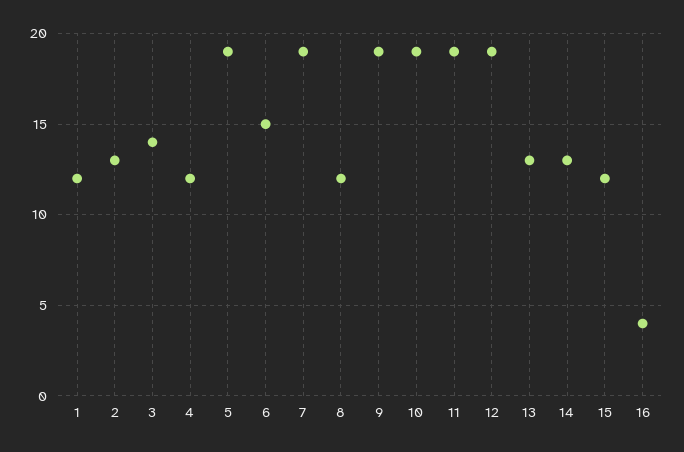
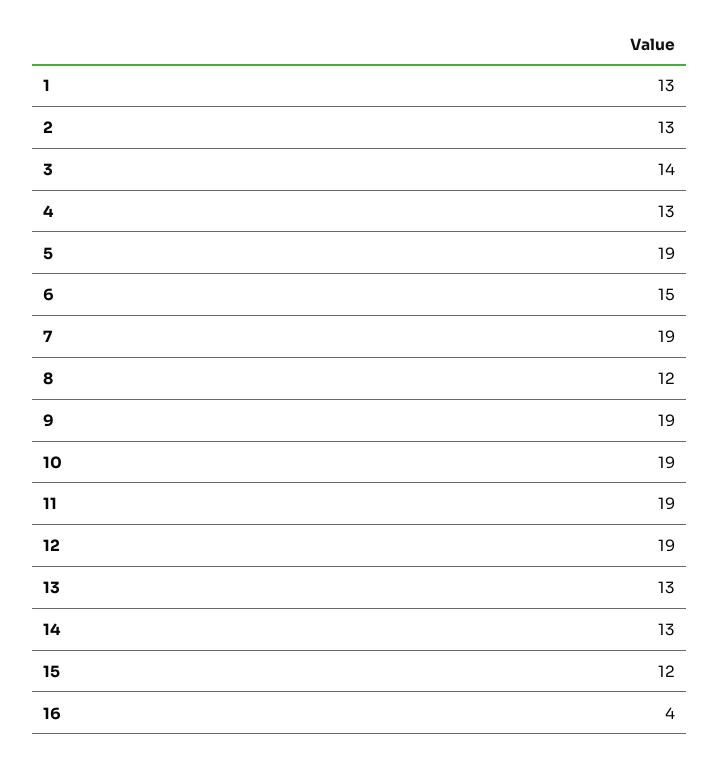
  {
-   "1": 12,
+   "1": 13,
    "2": 13,
    "3": 14,
-   "4": 12,
+   "4": 13,
    "5": 19,
    "6": 15,
    "7": 19,
    "8": 12,
    "9": 19,
    "10": 19,
    "11": 19,
    "12": 19,
    "13": 13,
    "14": 13,
    "15": 12,
    "16": 4
  }

